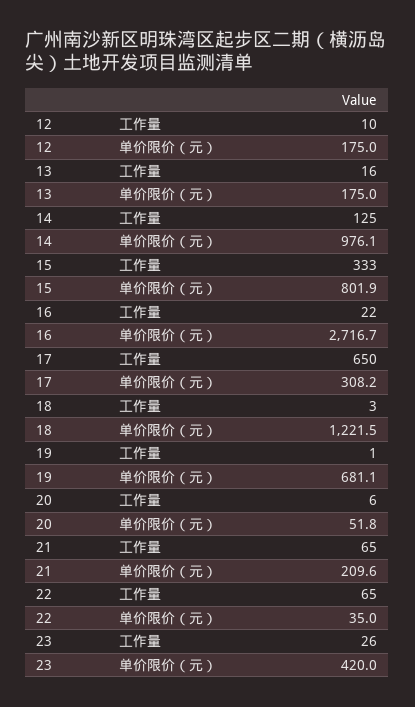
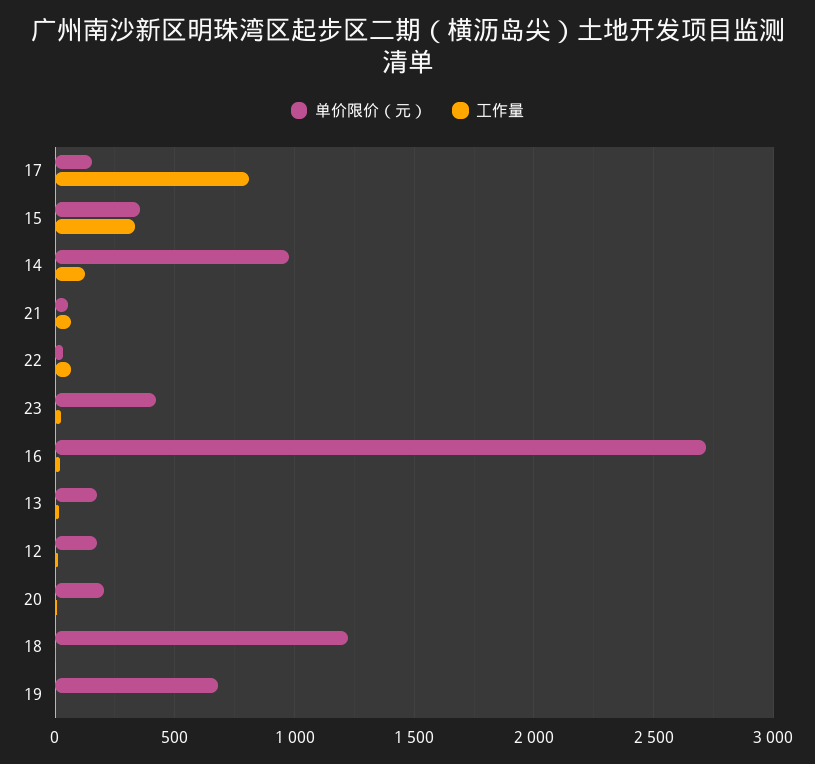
  {
    "工作量": {
      "12": 10,
      "13": 16,
      "14": 125,
      "15": 333,
      "16": 22,
-     "17": 650,
+     "17": 800,
      "18": 3,
      "19": 1,
      "20": 6,
      "21": 65,
      "22": 65,
      "23": 26
    },
    "单价限价（元）": {
      "12": 175,
      "13": 175,
      "14": 976.1,
-     "15": 801.9,
+     "15": 350,
      "16": 2716.7,
-     "17": 308.2,
+     "17": 150,
      "18": 1221.5,
      "19": 681.1,
-     "20": 51.8,
+     "20": 200,
-     "21": 209.6,
+     "21": 50,
      "22": 35,
      "23": 420
    }
  }

